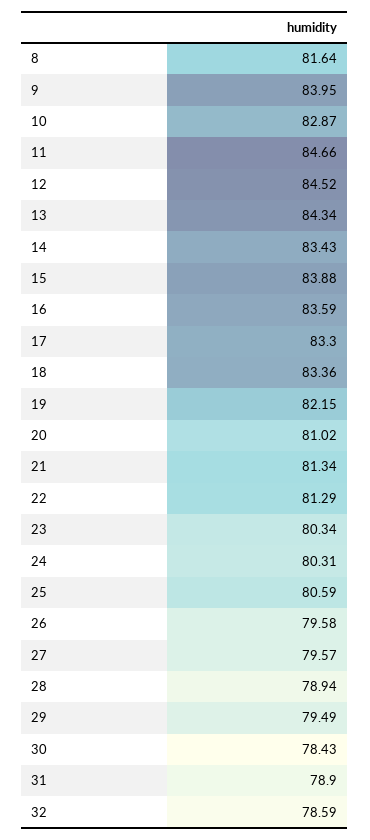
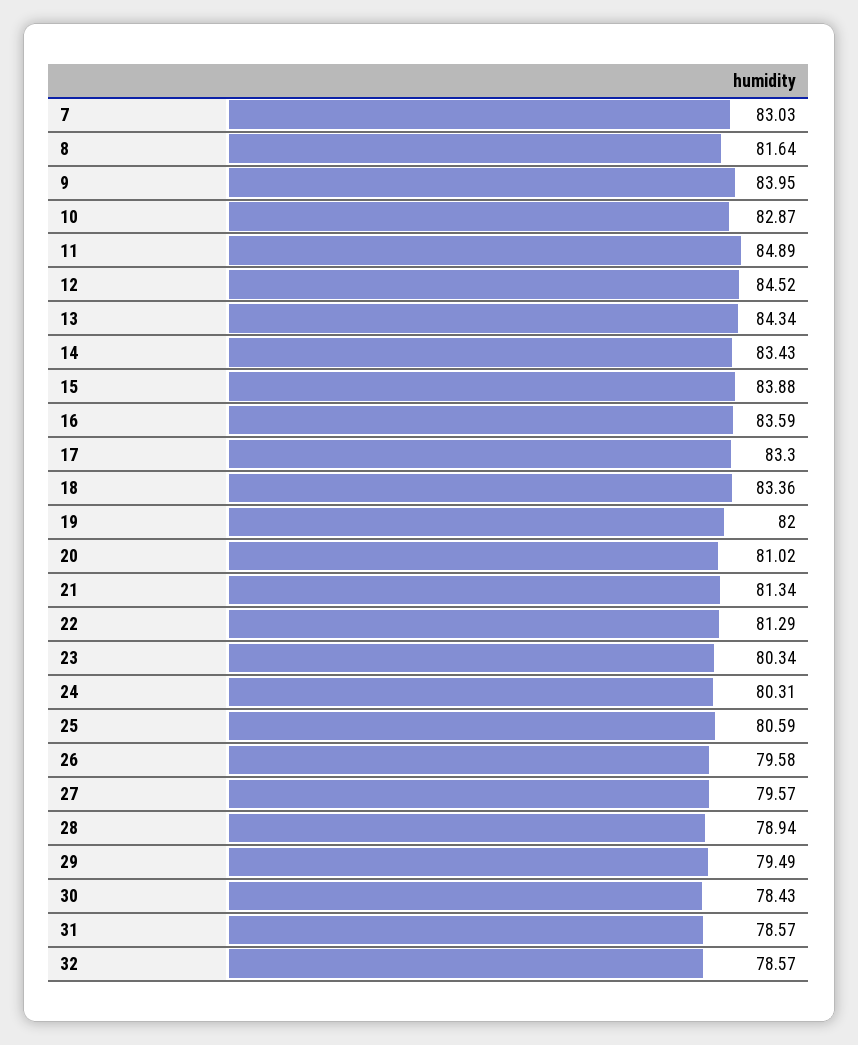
  {
    "8": 81.64,
    "9": 83.95,
    "10": 82.87,
-   "11": 84.66,
+   "11": 84.89,
    "12": 84.52,
    "13": 84.34,
    "14": 83.43,
    "15": 83.88,
    "16": 83.59,
    "17": 83.3,
    "18": 83.36,
-   "19": 82.15,
+   "19": 82,
    "20": 81.02,
    "21": 81.34,
    "22": 81.29,
    "23": 80.34,
    "24": 80.31,
    "25": 80.59,
    "26": 79.58,
    "27": 79.57,
    "28": 78.94,
    "29": 79.49,
    "30": 78.43,
-   "31": 78.9,
+   "31": 78.57,
-   "32": 78.59
+   "32": 78.57,
+   "7": 83.03
  }

